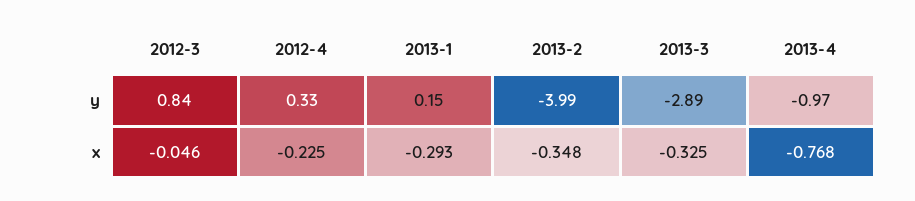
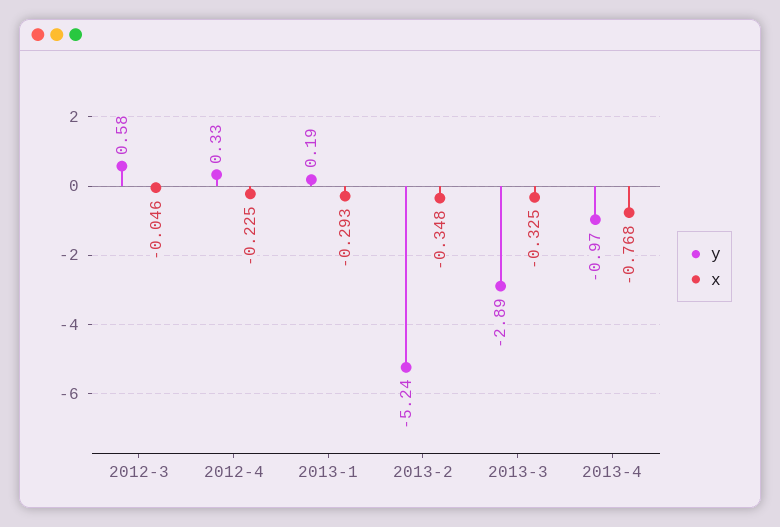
  {
    "y": {
-     "2012-3": 0.84,
+     "2012-3": 0.58,
      "2012-4": 0.33,
-     "2013-1": 0.15,
+     "2013-1": 0.19,
-     "2013-2": -3.99,
+     "2013-2": -5.24,
      "2013-3": -2.89,
      "2013-4": -0.97
    },
    "x": {
      "2012-3": -0.046,
      "2012-4": -0.225,
      "2013-1": -0.293,
      "2013-2": -0.348,
      "2013-3": -0.325,
      "2013-4": -0.768
    }
  }

